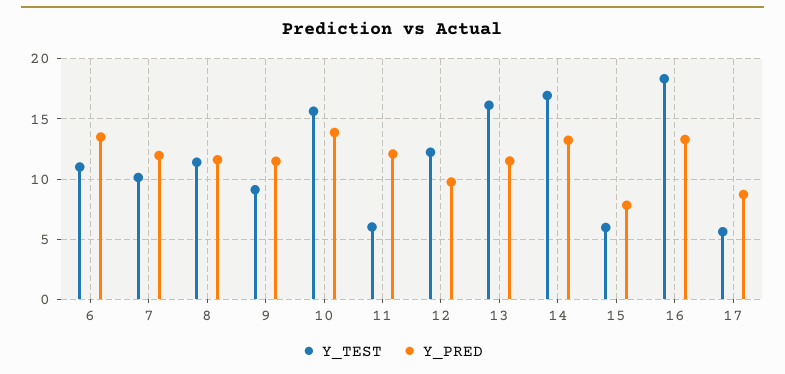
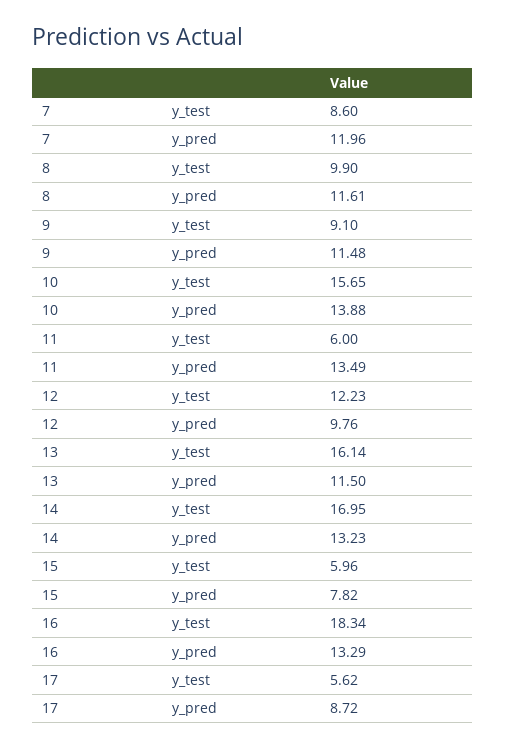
  {
    "Y_TEST": {
-     "6": 11,
-     "7": 10,
+     "7": 8.6,
-     "8": 11.5,
+     "8": 9.9,
      "9": 9.1,
      "10": 15.65,
      "11": 6,
      "12": 12.23,
      "13": 16.14,
      "14": 16.95,
      "15": 5.96,
      "16": 18.34,
      "17": 5.62
    },
    "Y_PRED": {
-     "6": 13.5,
      "7": 11.96,
      "8": 11.61,
      "9": 11.48,
      "10": 13.88,
-     "11": 12,
+     "11": 13.49,
      "12": 9.76,
      "13": 11.5,
      "14": 13.23,
      "15": 7.82,
      "16": 13.29,
      "17": 8.72
    }
  }

